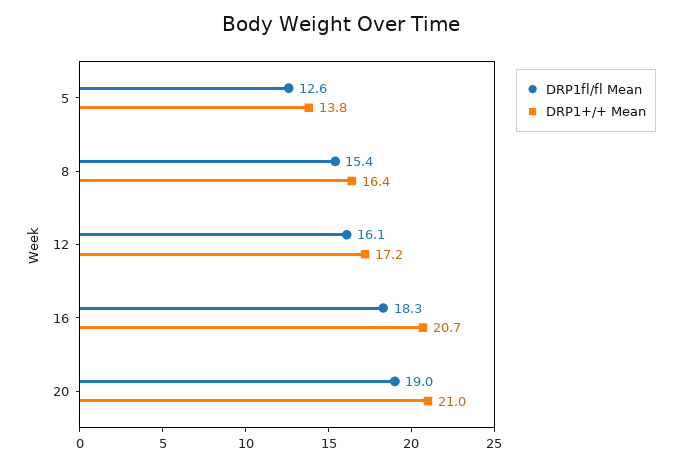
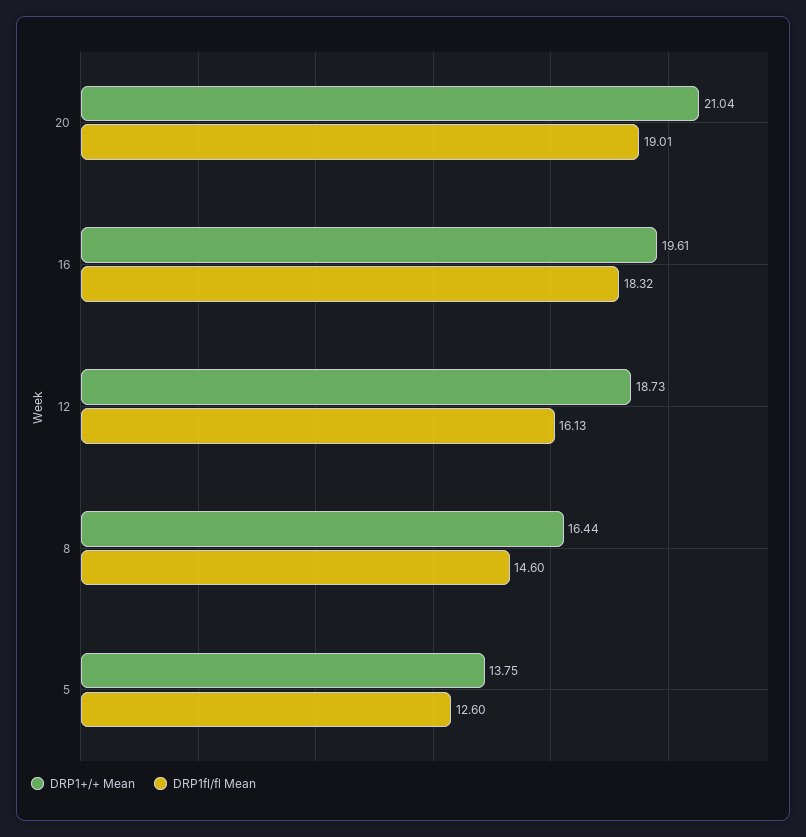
  {
    "DRP1fl/fl Mean": {
      "5": 12.6,
-     "8": 15.4,
+     "8": 14.6,
      "12": 16.13,
      "16": 18.32,
      "20": 19.01
    },
    "DRP1+/+ Mean": {
      "5": 13.75,
      "8": 16.44,
-     "12": 17.2,
+     "12": 18.73,
-     "16": 20.7,
+     "16": 19.61,
      "20": 21.04
    }
  }

